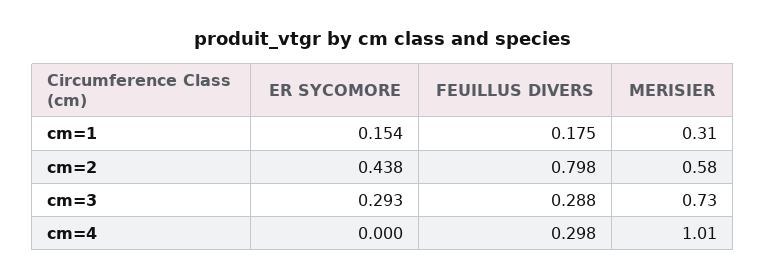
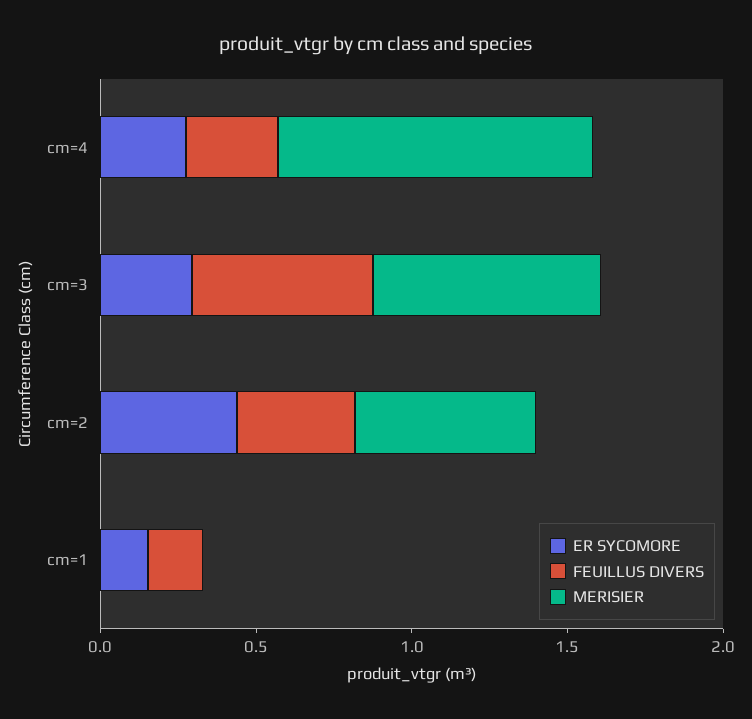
  {
    "ER SYCOMORE": {
      "cm=1": 0.154,
      "cm=2": 0.438,
      "cm=3": 0.293,
-     "cm=4": 0
+     "cm=4": 0.3
    },
    "FEUILLUS DIVERS": {
      "cm=1": 0.175,
-     "cm=2": 0.798,
+     "cm=2": 0.4,
-     "cm=3": 0.288,
+     "cm=3": 0.6,
      "cm=4": 0.298
    },
    "MERISIER": {
-     "cm=1": 0.31,
+     "cm=1": 0,
      "cm=2": 0.58,
      "cm=3": 0.73,
      "cm=4": 1.01
    }
  }

